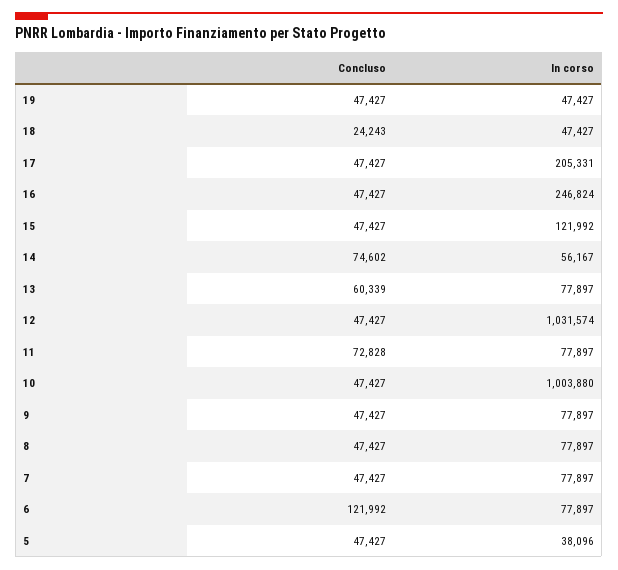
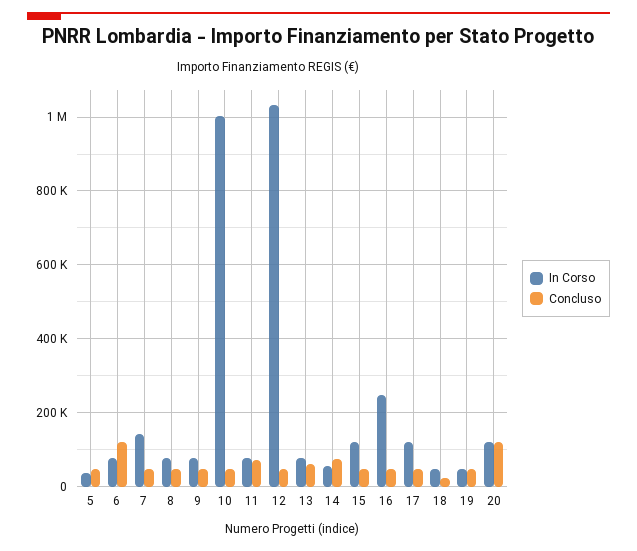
  {
    "Concluso": {
      "19": 47427,
      "18": 24243,
      "17": 47427,
      "16": 47427,
      "15": 47427,
      "14": 74602,
      "13": 60339,
      "12": 47427,
      "11": 72828,
      "10": 47427,
      "9": 47427,
      "8": 47427,
      "7": 47427,
      "6": 121992,
-     "5": 47427
+     "5": 47427,
+     "20": 120000
    },
    "In corso": {
      "19": 47427,
      "18": 47427,
-     "17": 205331,
+     "17": 120000,
      "16": 246824,
      "15": 121992,
      "14": 56167,
      "13": 77897,
      "12": 1031574,
      "11": 77897,
      "10": 1003880,
      "9": 77897,
      "8": 77897,
-     "7": 77897,
+     "7": 140000,
      "6": 77897,
-     "5": 38096
+     "5": 38096,
+     "20": 120000
    }
  }

